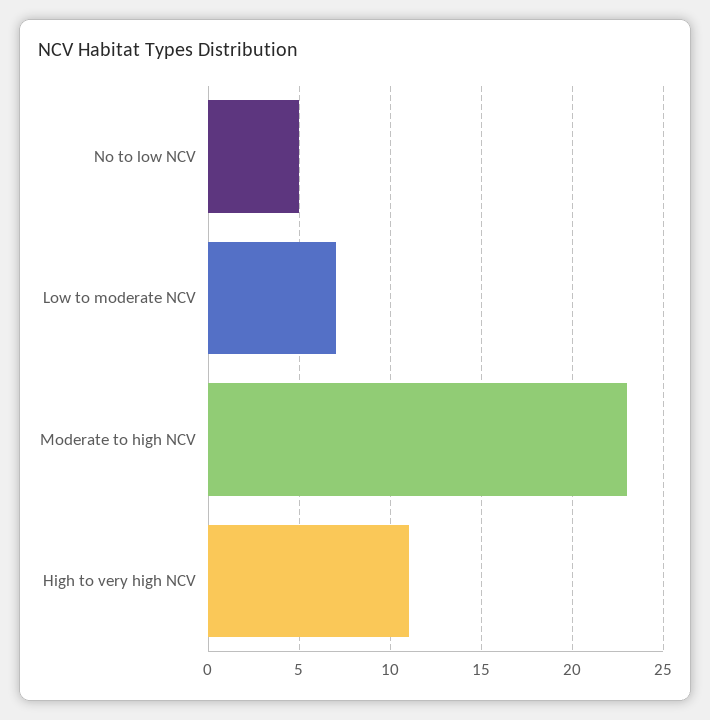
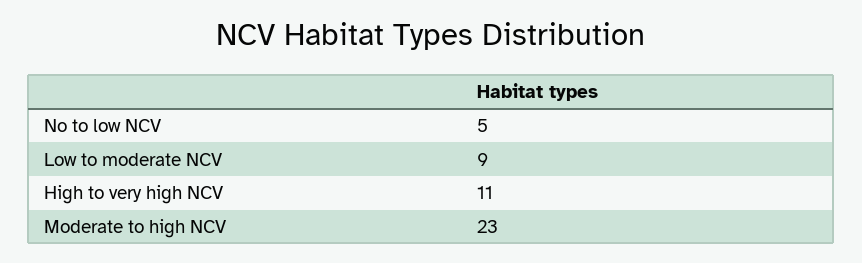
  {
    "No to low NCV": 5,
-   "Low to moderate NCV": 7,
+   "Low to moderate NCV": 9,
    "Moderate to high NCV": 23,
    "High to very high NCV": 11
  }

